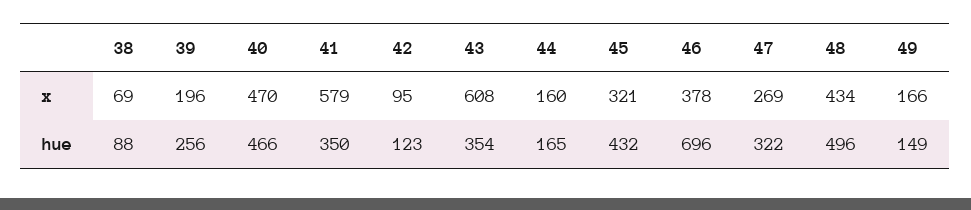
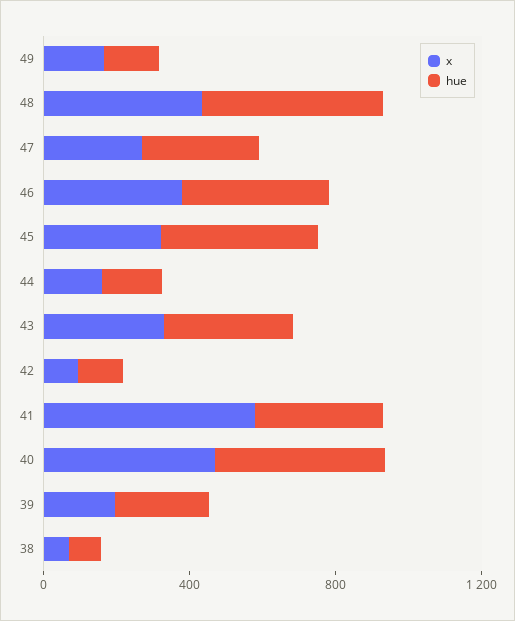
  {
    "x": {
      "38": 69,
      "39": 196,
      "40": 470,
      "41": 579,
      "42": 95,
-     "43": 608,
+     "43": 300,
      "44": 160,
      "45": 321,
      "46": 378,
      "47": 269,
      "48": 434,
      "49": 166
    },
    "hue": {
      "38": 88,
      "39": 256,
      "40": 466,
      "41": 350,
      "42": 123,
      "43": 354,
      "44": 165,
      "45": 432,
-     "46": 696,
+     "46": 400,
      "47": 322,
      "48": 496,
      "49": 149
    }
  }

